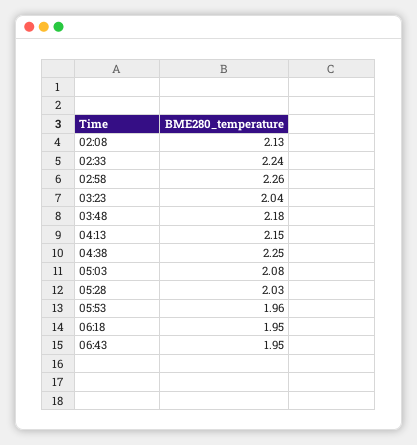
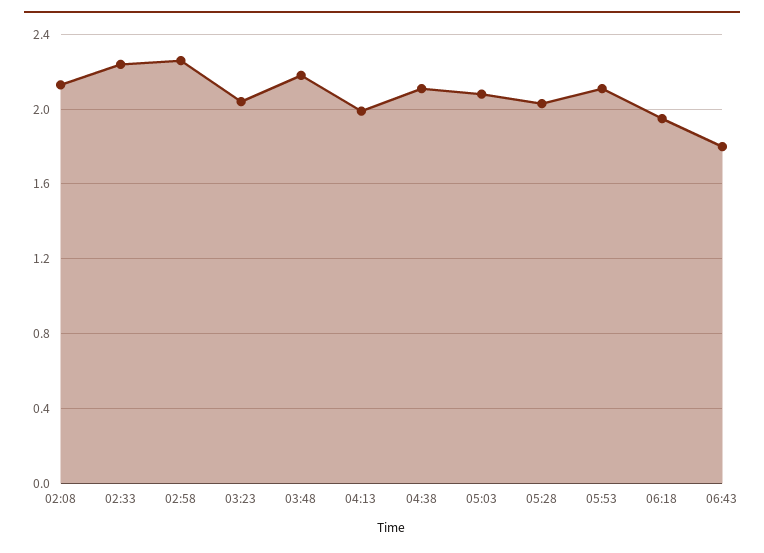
  {
    "02:08": 2.13,
    "02:33": 2.24,
    "02:58": 2.26,
    "03:23": 2.04,
    "03:48": 2.18,
-   "04:13": 2.15,
+   "04:13": 2,
-   "04:38": 2.25,
+   "04:38": 2.1,
    "05:03": 2.08,
    "05:28": 2.03,
-   "05:53": 1.96,
+   "05:53": 2.1,
    "06:18": 1.95,
-   "06:43": 1.95
+   "06:43": 1.8
  }

